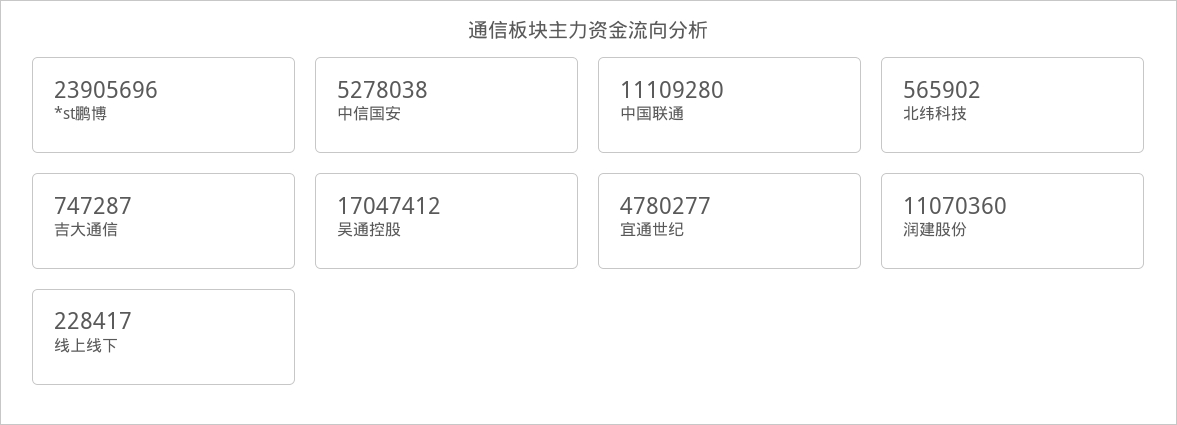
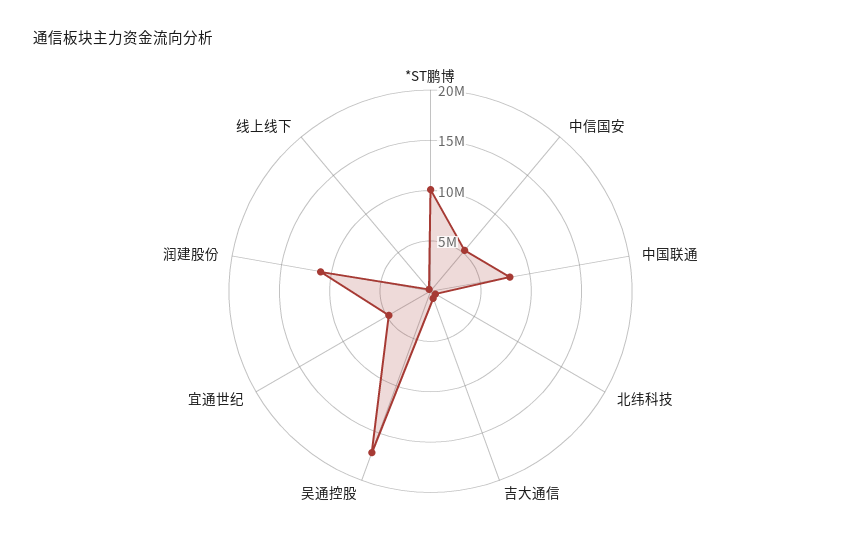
  {
-   "*st鹏博": 23905696,
+   "*st鹏博": 10000000,
    "中信国安": 5278038,
-   "中国联通": 11109280,
+   "中国联通": 8000000,
    "北纬科技": 565902,
    "吉大通信": 747287,
    "吴通控股": 17047412,
    "宜通世纪": 4780277,
    "润建股份": 11070360,
    "线上线下": 228417
  }

